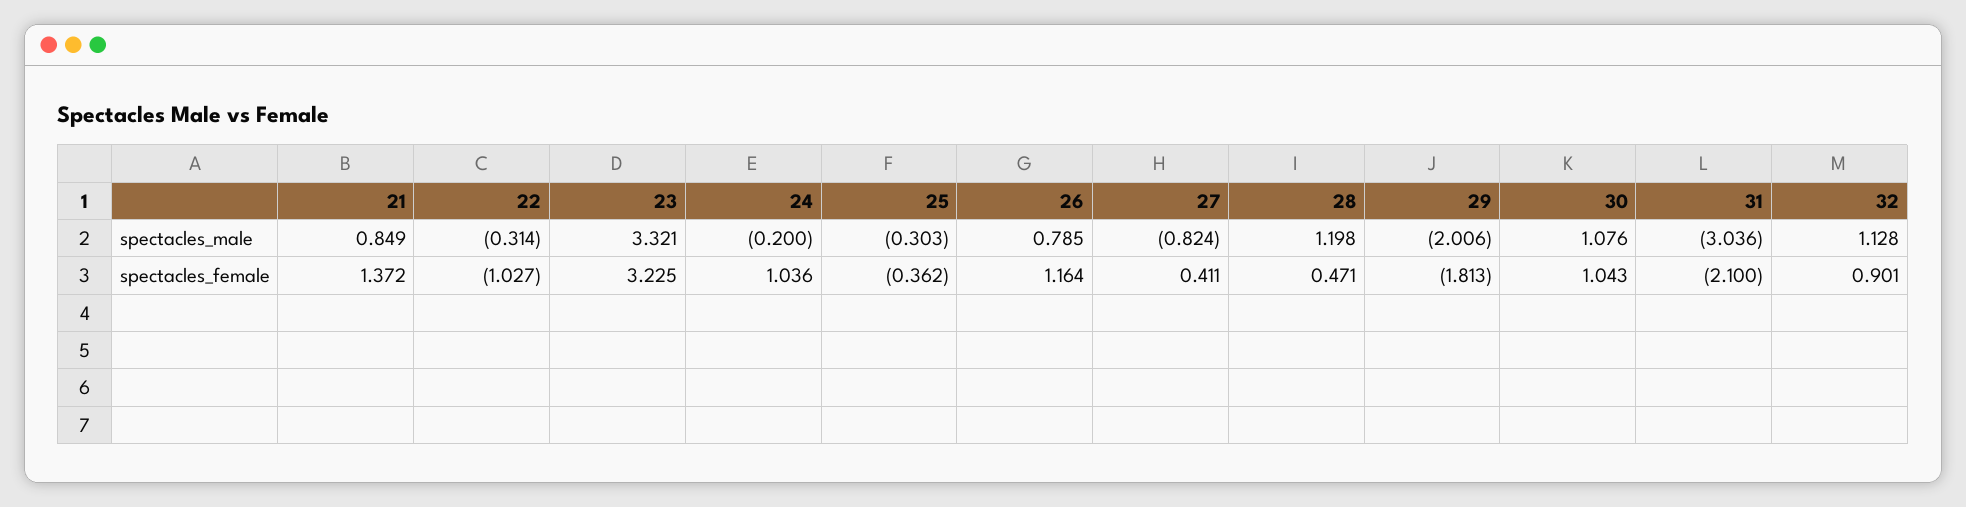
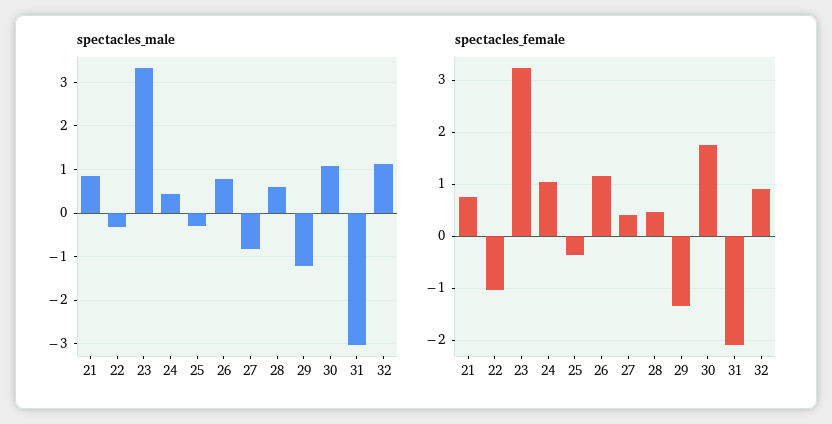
  {
    "spectacles_male": {
      "21": 0.849,
      "22": -0.314,
      "23": 3.321,
-     "24": -0.2,
+     "24": 0.4,
      "25": -0.303,
      "26": 0.785,
      "27": -0.824,
-     "28": 1.198,
+     "28": 0.6,
-     "29": -2.006,
+     "29": -1.2,
      "30": 1.076,
      "31": -3.036,
      "32": 1.128
    },
    "spectacles_female": {
-     "21": 1.372,
+     "21": 0.8,
      "22": -1.027,
      "23": 3.225,
      "24": 1.036,
      "25": -0.362,
      "26": 1.164,
      "27": 0.411,
      "28": 0.471,
-     "29": -1.813,
+     "29": -1.4,
-     "30": 1.043,
+     "30": 1.8,
      "31": -2.1,
      "32": 0.901
    }
  }

